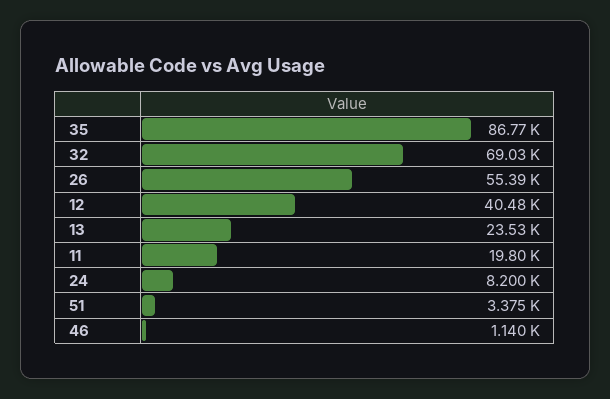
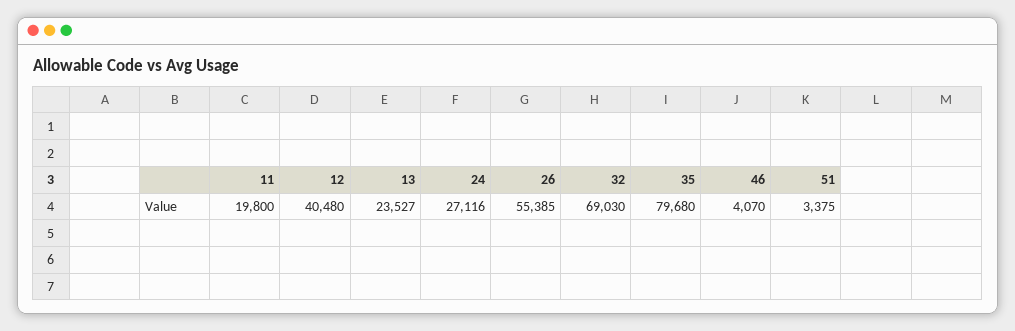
  {
-   "35": 86770,
+   "35": 79680,
    "32": 69030,
    "26": 55385,
    "12": 40480,
    "13": 23527,
    "11": 19800,
-   "24": 8200,
+   "24": 27116,
    "51": 3375,
-   "46": 1140
+   "46": 4070
  }

